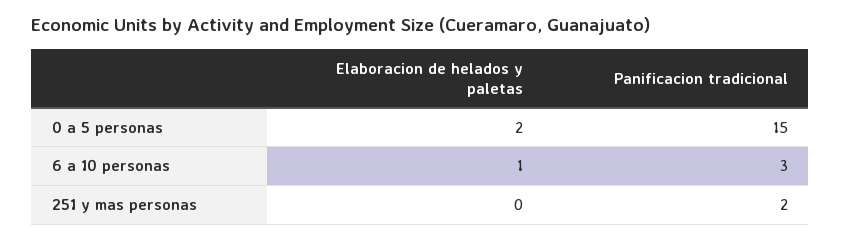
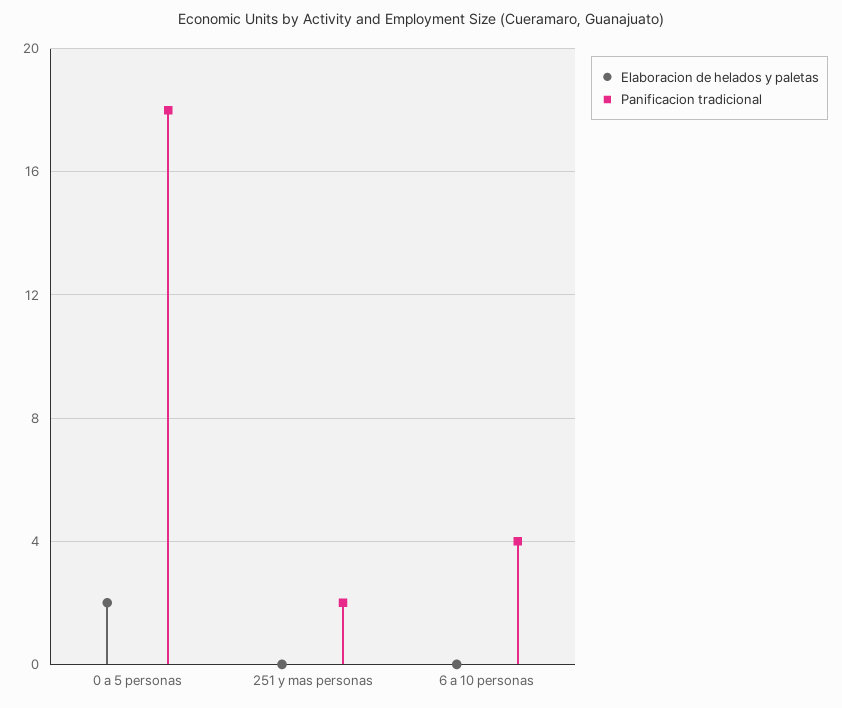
  {
    "Elaboracion de helados y paletas": {
      "0 a 5 personas": 2,
-     "6 a 10 personas": 1,
+     "6 a 10 personas": 0,
      "251 y mas personas": 0
    },
    "Panificacion tradicional": {
-     "0 a 5 personas": 15,
+     "0 a 5 personas": 18,
-     "6 a 10 personas": 3,
+     "6 a 10 personas": 4,
      "251 y mas personas": 2
    }
  }

